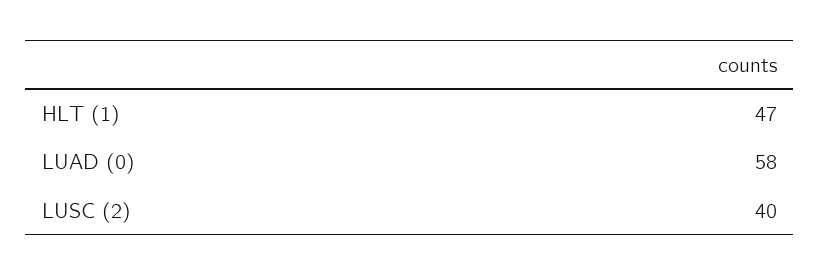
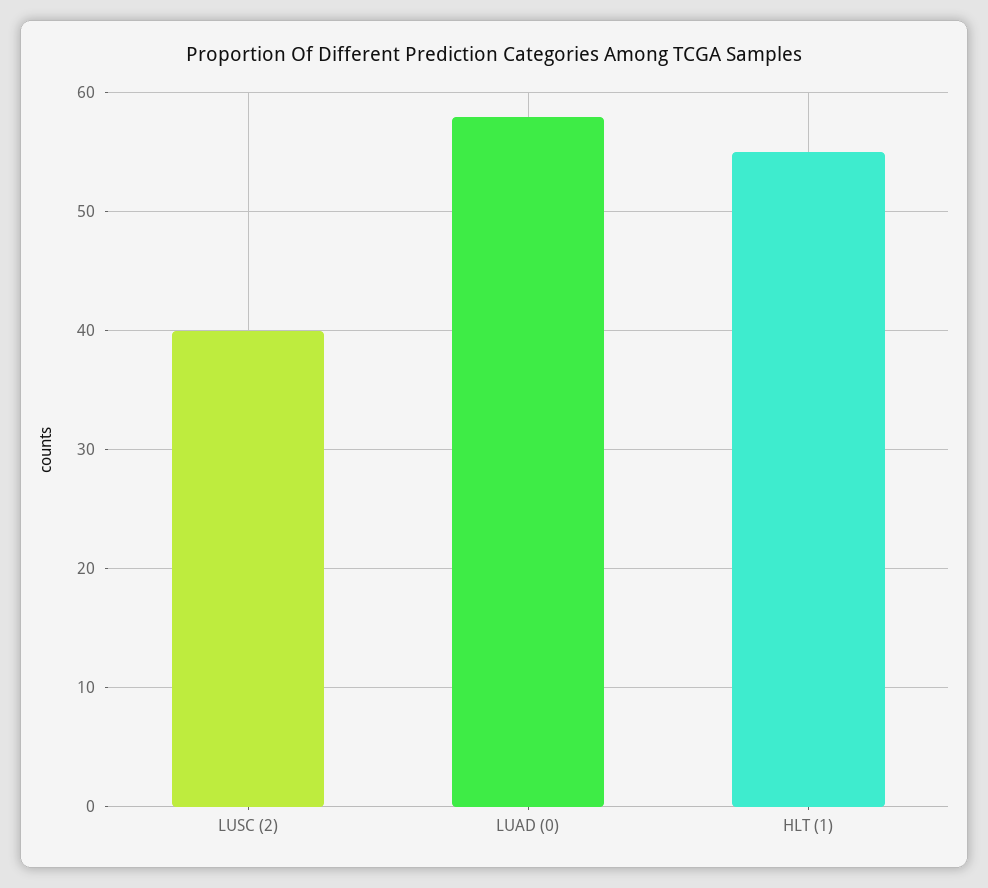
  {
-   "HLT (1)": 47,
+   "HLT (1)": 55,
    "LUAD (0)": 58,
    "LUSC (2)": 40
  }

